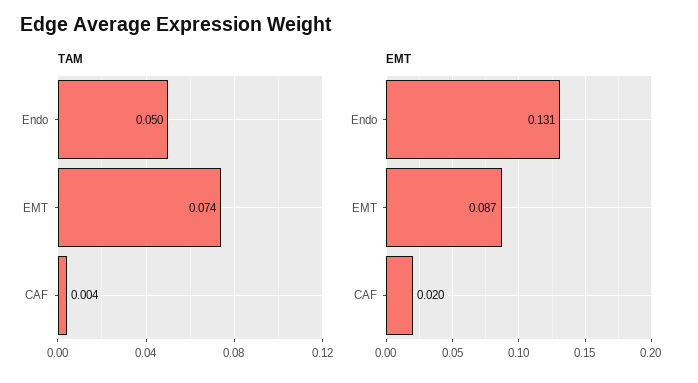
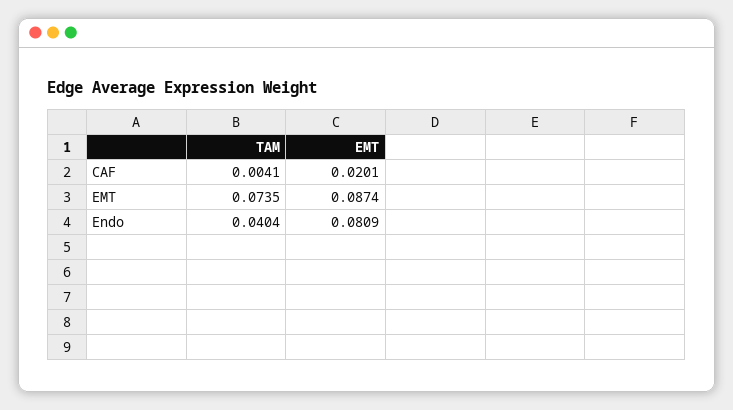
  {
    "TAM": {
-     "Endo": 0.05,
+     "Endo": 0.0404,
      "EMT": 0.0735,
      "CAF": 0.0041
    },
    "EMT": {
-     "Endo": 0.131,
+     "Endo": 0.0809,
      "EMT": 0.0874,
      "CAF": 0.0201
    }
  }

